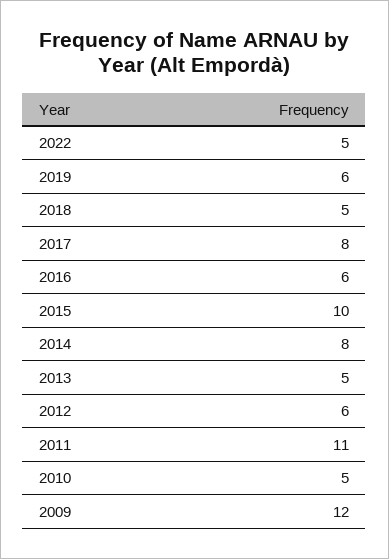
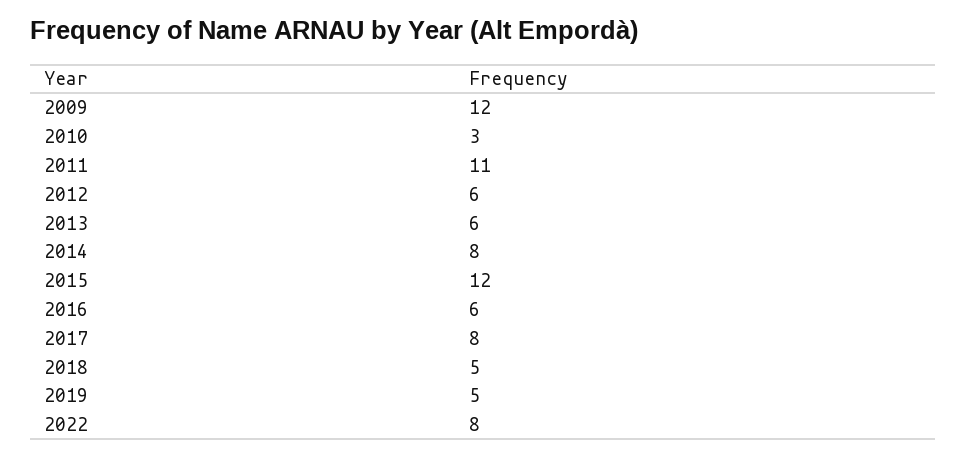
  {
-   "2022": 5,
+   "2022": 8,
-   "2019": 6,
+   "2019": 5,
    "2018": 5,
    "2017": 8,
    "2016": 6,
-   "2015": 10,
+   "2015": 12,
    "2014": 8,
-   "2013": 5,
+   "2013": 6,
    "2012": 6,
    "2011": 11,
-   "2010": 5,
+   "2010": 3,
    "2009": 12
  }

